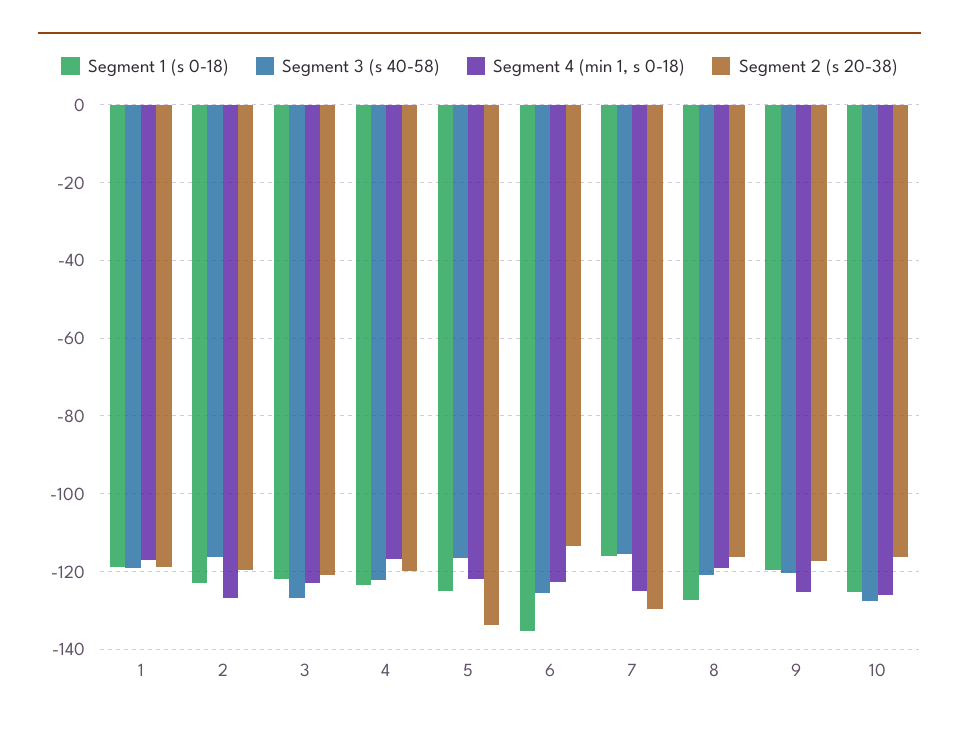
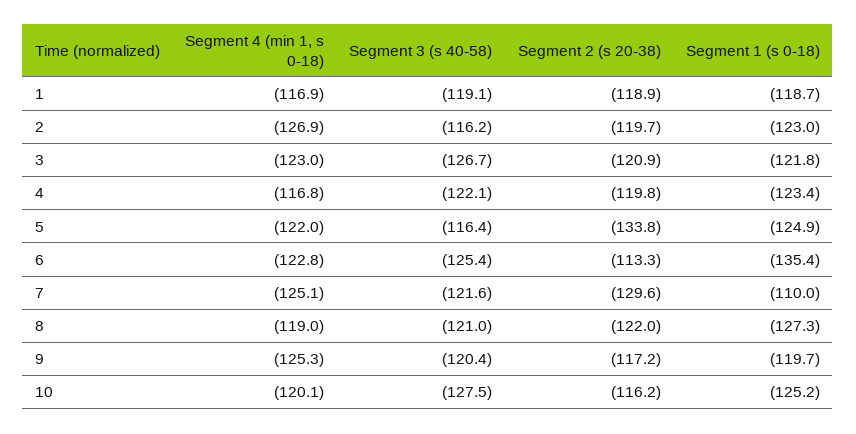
  {
    "Segment 1 (s 0-18)": {
      "1": -118.7,
      "2": -123,
      "3": -121.8,
      "4": -123.4,
      "5": -124.9,
      "6": -135.4,
-     "7": -116,
+     "7": -110,
      "8": -127.3,
      "9": -119.7,
      "10": -125.2
    },
    "Segment 3 (s 40-58)": {
      "1": -119.1,
      "2": -116.2,
      "3": -126.7,
      "4": -122.1,
      "5": -116.4,
      "6": -125.4,
-     "7": -116,
+     "7": -121.6,
      "8": -121,
      "9": -120.4,
      "10": -127.5
    },
    "Segment 4 (min 1, s 0-18)": {
      "1": -116.9,
      "2": -126.9,
      "3": -123,
      "4": -116.8,
      "5": -122,
      "6": -122.8,
      "7": -125.1,
      "8": -119,
      "9": -125.3,
-     "10": -126
+     "10": -120.1
    },
    "Segment 2 (s 20-38)": {
      "1": -118.9,
      "2": -119.7,
      "3": -120.9,
      "4": -119.8,
      "5": -133.8,
      "6": -113.3,
      "7": -129.6,
-     "8": -116,
+     "8": -122,
      "9": -117.2,
      "10": -116.2
    }
  }

